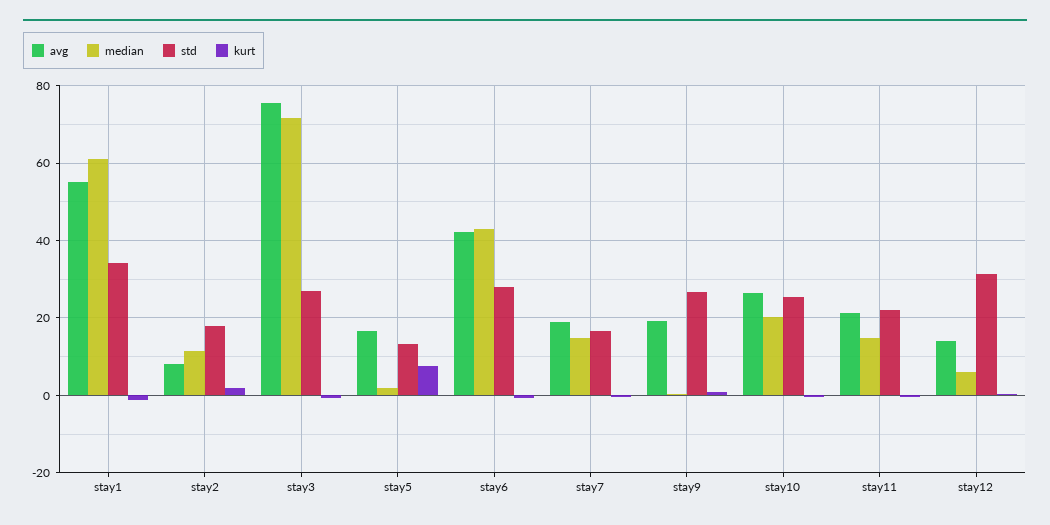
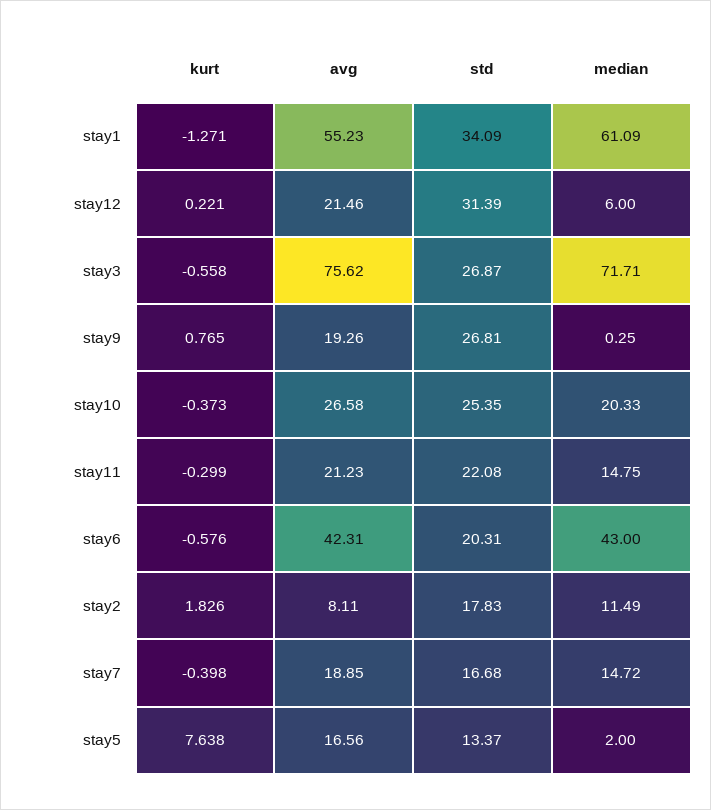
  {
    "avg": {
      "stay1": 55.23,
      "stay2": 8.11,
      "stay3": 75.62,
      "stay5": 16.56,
      "stay6": 42.31,
      "stay7": 18.85,
      "stay9": 19.26,
      "stay10": 26.58,
      "stay11": 21.23,
-     "stay12": 14
+     "stay12": 21.46
    },
    "median": {
      "stay1": 61.09,
      "stay2": 11.49,
      "stay3": 71.71,
      "stay5": 2,
      "stay6": 43,
      "stay7": 14.72,
      "stay9": 0.25,
      "stay10": 20.33,
      "stay11": 14.75,
      "stay12": 6
    },
    "std": {
      "stay1": 34.09,
      "stay2": 17.83,
      "stay3": 26.87,
      "stay5": 13.37,
-     "stay6": 28,
+     "stay6": 20.31,
      "stay7": 16.68,
      "stay9": 26.81,
      "stay10": 25.35,
      "stay11": 22.08,
      "stay12": 31.39
    },
    "kurt": {
      "stay1": -1.271,
      "stay2": 1.826,
      "stay3": -0.558,
      "stay5": 7.638,
      "stay6": -0.576,
      "stay7": -0.398,
      "stay9": 0.765,
      "stay10": -0.373,
      "stay11": -0.299,
      "stay12": 0.221
    }
  }

